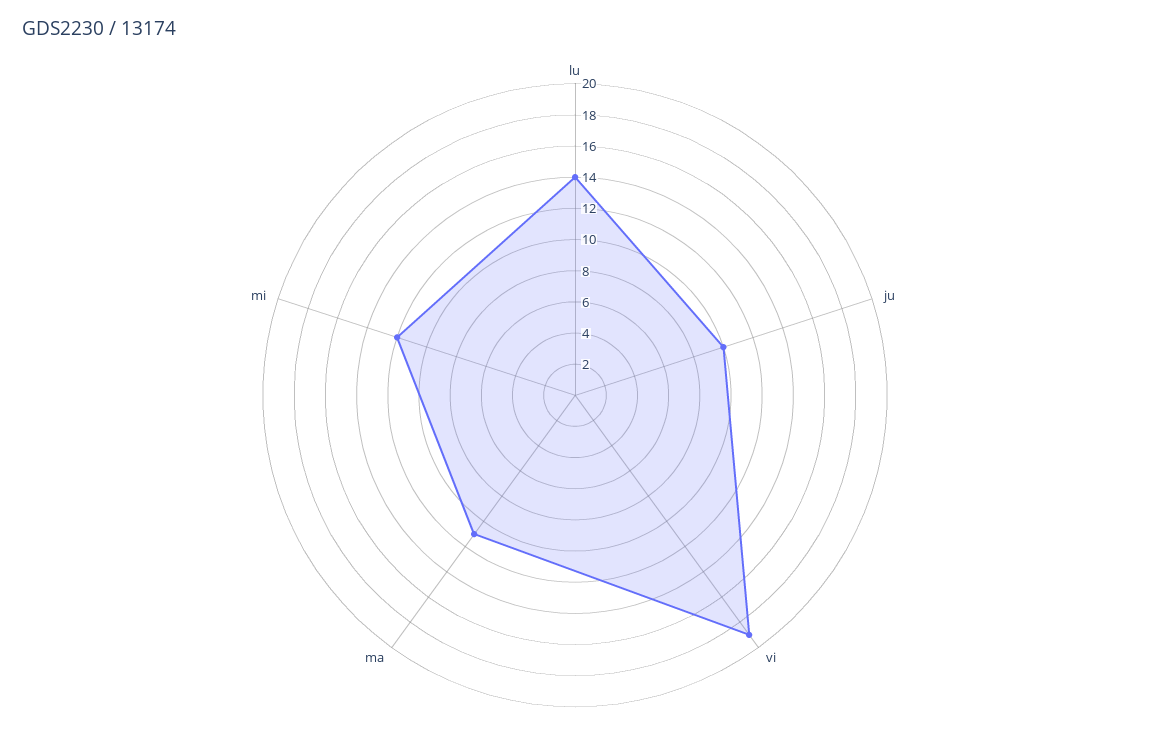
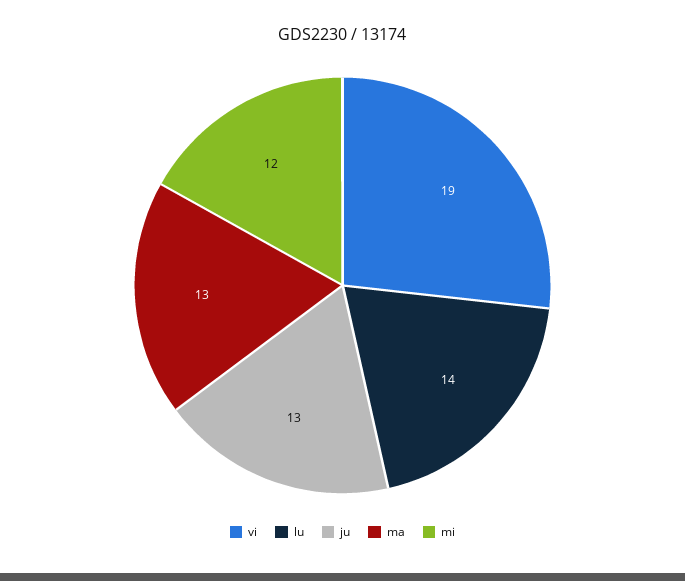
  {
    "lu": 14,
-   "ju": 10,
+   "ju": 13,
    "vi": 19,
-   "ma": 11,
+   "ma": 13,
    "mi": 12
  }

